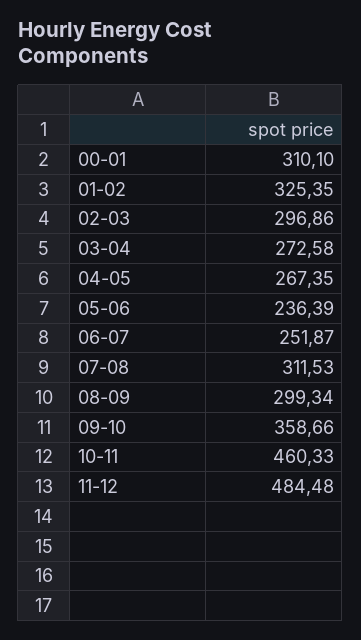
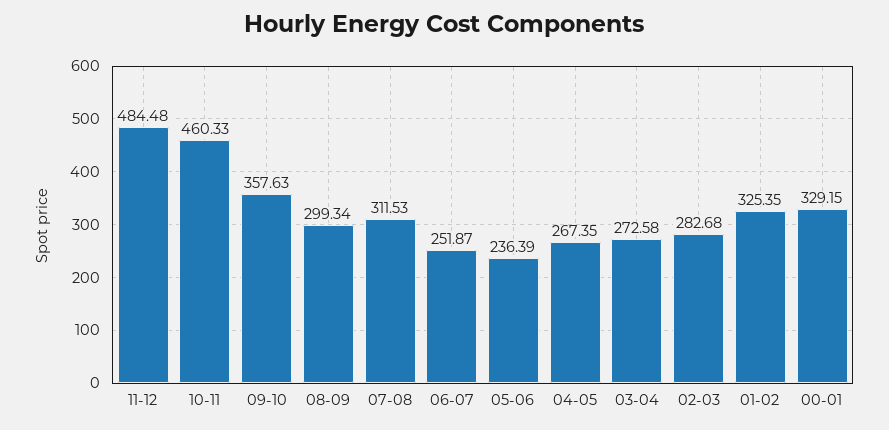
  {
-   "00-01": 310.1,
+   "00-01": 329.15,
    "01-02": 325.35,
-   "02-03": 296.86,
+   "02-03": 282.68,
    "03-04": 272.58,
    "04-05": 267.35,
    "05-06": 236.39,
    "06-07": 251.87,
    "07-08": 311.53,
    "08-09": 299.34,
-   "09-10": 358.66,
+   "09-10": 357.63,
    "10-11": 460.33,
    "11-12": 484.48
  }

